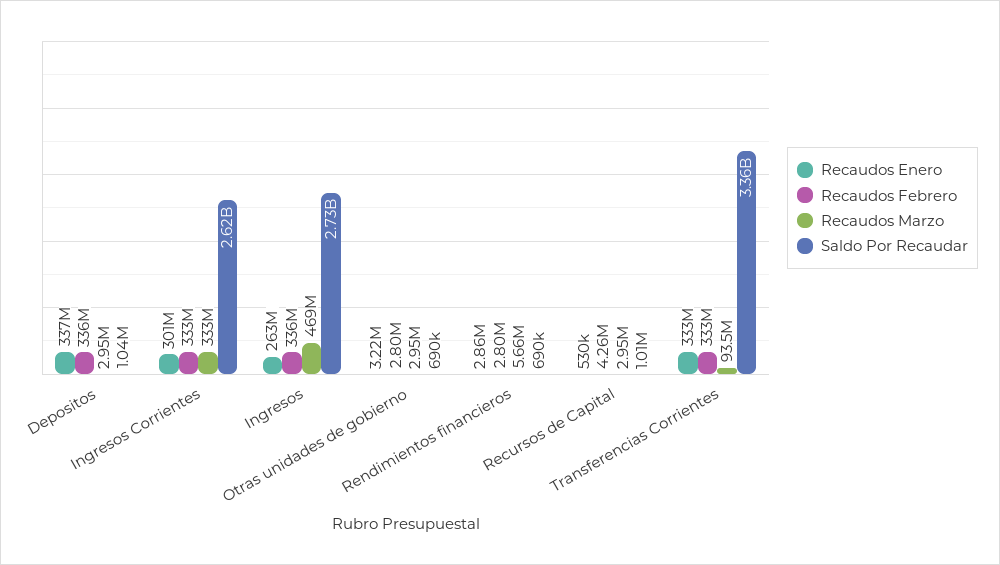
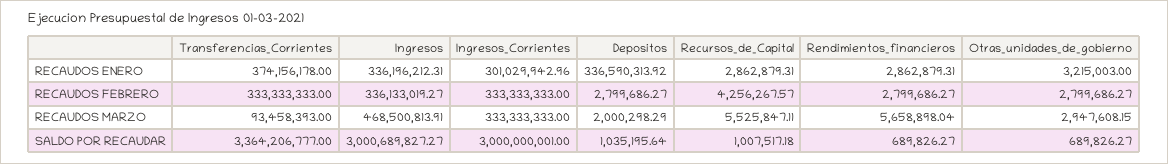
  {
    "Recaudos Enero": {
      "Depositos": 336590313.92,
      "Ingresos Corrientes": 301029942.96,
-     "Ingresos": 263000000,
+     "Ingresos": 336196212.31,
      "Otras unidades de gobierno": 3215003,
      "Rendimientos financieros": 2862879.31,
-     "Recursos de Capital": 530000,
+     "Recursos de Capital": 2862879.31,
-     "Transferencias Corrientes": 333000000
+     "Transferencias Corrientes": 374156178
    },
    "Recaudos Febrero": {
-     "Depositos": 336000000,
+     "Depositos": 2799686.27,
      "Ingresos Corrientes": 333333333,
      "Ingresos": 336133019.27,
      "Otras unidades de gobierno": 2799686.27,
      "Rendimientos financieros": 2799686.27,
      "Recursos de Capital": 4256267.57,
      "Transferencias Corrientes": 333333333
    },
    "Recaudos Marzo": {
-     "Depositos": 2950000,
+     "Depositos": 2000298.29,
      "Ingresos Corrientes": 333333333,
      "Ingresos": 468500813.91,
      "Otras unidades de gobierno": 2947608.15,
      "Rendimientos financieros": 5658898.04,
-     "Recursos de Capital": 2950000,
+     "Recursos de Capital": 5525847.11,
      "Transferencias Corrientes": 93458393
    },
    "Saldo Por Recaudar": {
      "Depositos": 1035195.64,
-     "Ingresos Corrientes": 2620000000,
+     "Ingresos Corrientes": 3000000001,
-     "Ingresos": 2730000000,
+     "Ingresos": 3000689827.27,
      "Otras unidades de gobierno": 689826.27,
      "Rendimientos financieros": 689826.27,
      "Recursos de Capital": 1007517.18,
      "Transferencias Corrientes": 3364206777
    }
  }

